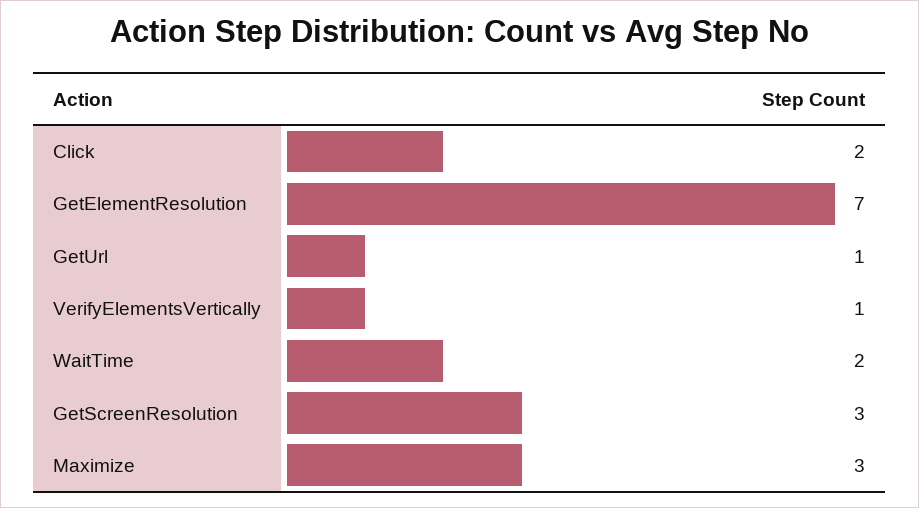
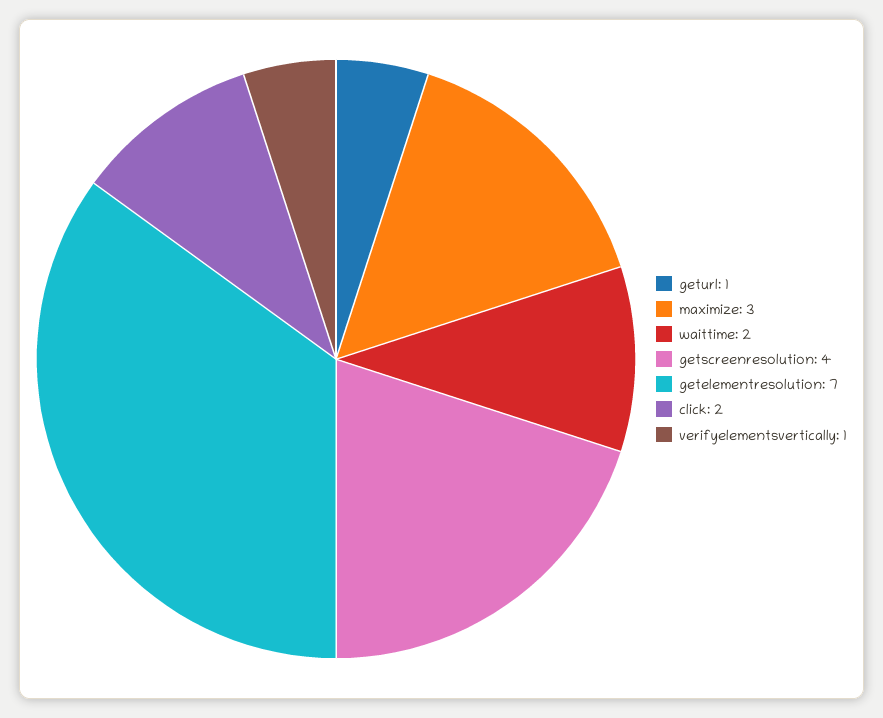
  {
    "Click": 2,
    "GetElementResolution": 7,
    "GetUrl": 1,
    "VerifyElementsVertically": 1,
    "WaitTime": 2,
-   "GetScreenResolution": 3,
+   "GetScreenResolution": 4,
    "Maximize": 3
  }

